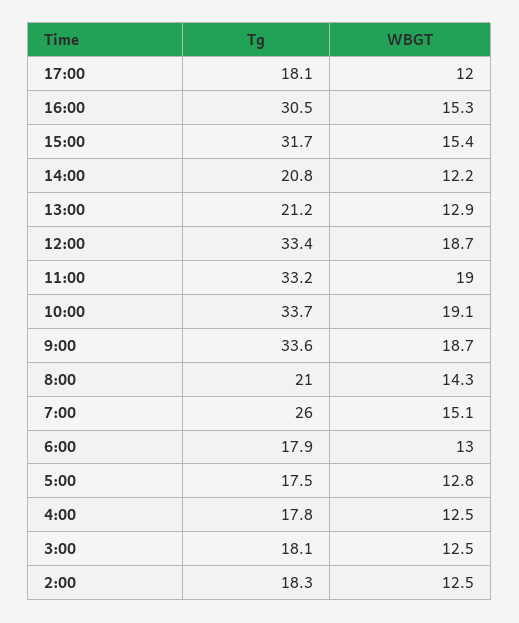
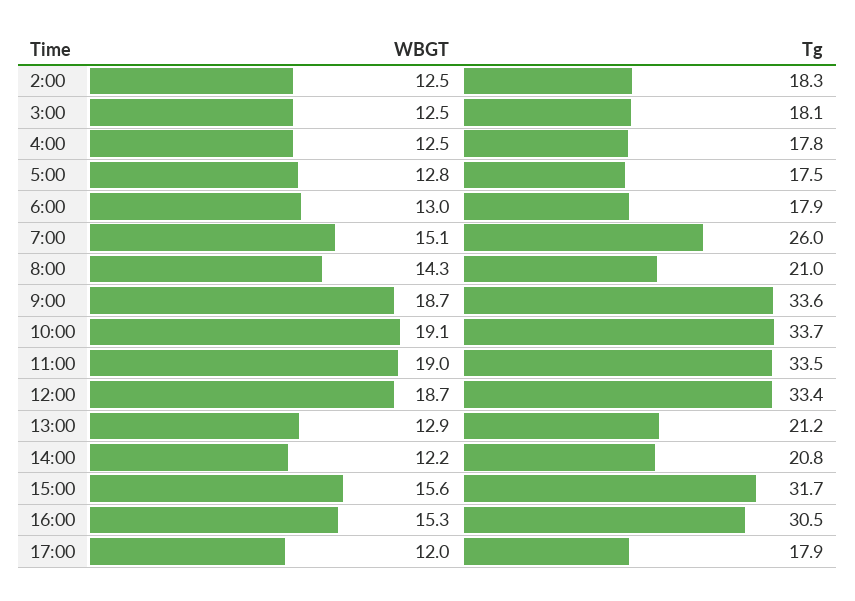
  {
    "Tg": {
-     "17:00": 18.1,
+     "17:00": 17.9,
      "16:00": 30.5,
      "15:00": 31.7,
      "14:00": 20.8,
      "13:00": 21.2,
      "12:00": 33.4,
-     "11:00": 33.2,
+     "11:00": 33.5,
      "10:00": 33.7,
      "9:00": 33.6,
      "8:00": 21,
      "7:00": 26,
      "6:00": 17.9,
      "5:00": 17.5,
      "4:00": 17.8,
      "3:00": 18.1,
      "2:00": 18.3
    },
    "WBGT": {
      "17:00": 12,
      "16:00": 15.3,
-     "15:00": 15.4,
+     "15:00": 15.6,
      "14:00": 12.2,
      "13:00": 12.9,
      "12:00": 18.7,
      "11:00": 19,
      "10:00": 19.1,
      "9:00": 18.7,
      "8:00": 14.3,
      "7:00": 15.1,
      "6:00": 13,
      "5:00": 12.8,
      "4:00": 12.5,
      "3:00": 12.5,
      "2:00": 12.5
    }
  }

